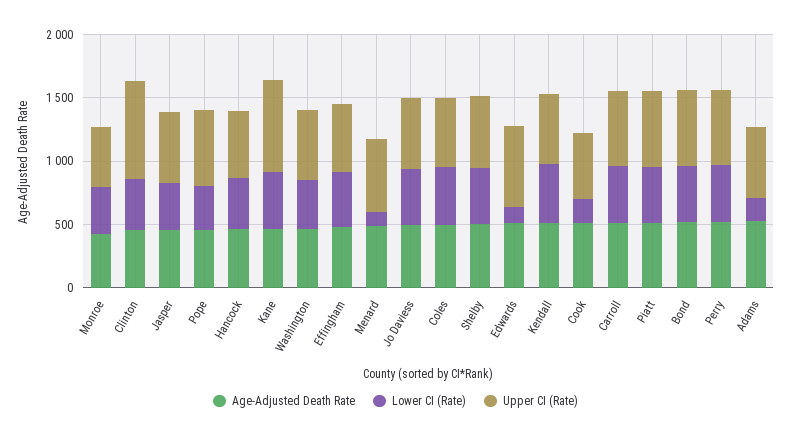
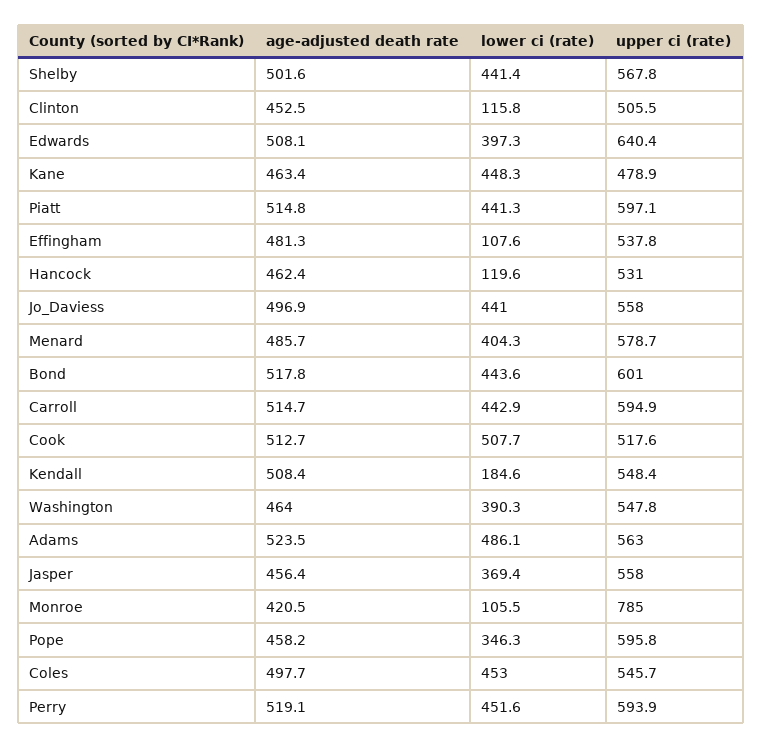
  {
    "Age-Adjusted Death Rate": {
      "Monroe": 420.5,
      "Clinton": 452.5,
      "Jasper": 456.4,
      "Pope": 458.2,
      "Hancock": 462.4,
      "Kane": 463.4,
      "Washington": 464,
      "Effingham": 481.3,
      "Menard": 485.7,
      "Jo Daviess": 496.9,
      "Coles": 497.7,
      "Shelby": 501.6,
      "Edwards": 508.1,
      "Kendall": 508.4,
      "Cook": 512.7,
      "Carroll": 514.7,
      "Piatt": 514.8,
      "Bond": 517.8,
      "Perry": 519.1,
      "Adams": 523.5
    },
    "Lower CI (Rate)": {
-     "Monroe": 400,
+     "Monroe": 105.5,
-     "Clinton": 400,
+     "Clinton": 115.8,
      "Jasper": 369.4,
      "Pope": 346.3,
-     "Hancock": 400,
+     "Hancock": 119.6,
      "Kane": 448.3,
      "Washington": 390.3,
-     "Effingham": 400,
+     "Effingham": 107.6,
-     "Menard": 100,
+     "Menard": 404.3,
      "Jo Daviess": 441,
      "Coles": 453,
      "Shelby": 441.4,
-     "Edwards": 100,
+     "Edwards": 397.3,
-     "Kendall": 500,
+     "Kendall": 184.6,
-     "Cook": 200,
+     "Cook": 507.7,
      "Carroll": 442.9,
      "Piatt": 441.3,
      "Bond": 443.6,
      "Perry": 451.6,
-     "Adams": 200
+     "Adams": 486.1
    },
    "Upper CI (Rate)": {
-     "Monroe": 500,
+     "Monroe": 785,
-     "Clinton": 800,
+     "Clinton": 505.5,
      "Jasper": 558,
      "Pope": 595.8,
      "Hancock": 531,
-     "Kane": 700,
+     "Kane": 478.9,
      "Washington": 547.8,
      "Effingham": 537.8,
      "Menard": 578.7,
      "Jo Daviess": 558,
      "Coles": 545.7,
      "Shelby": 567.8,
      "Edwards": 640.4,
      "Kendall": 548.4,
      "Cook": 517.6,
      "Carroll": 594.9,
      "Piatt": 597.1,
      "Bond": 601,
      "Perry": 593.9,
      "Adams": 563
    }
  }

